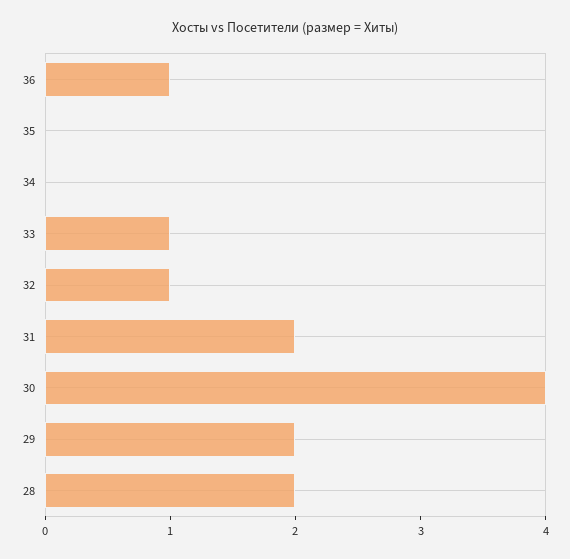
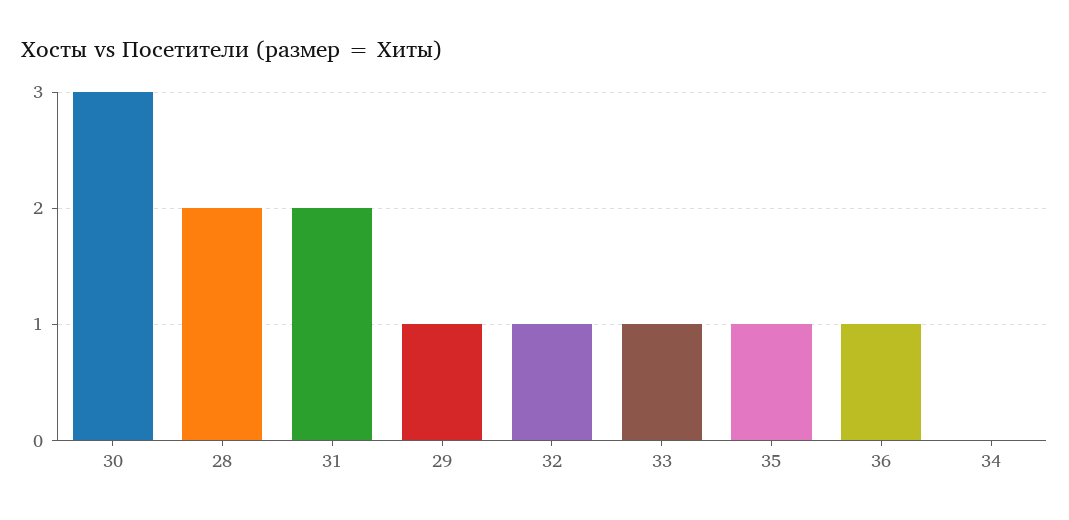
  {
    "36": 1,
-   "35": 0,
+   "35": 1,
    "34": 0,
    "33": 1,
    "32": 1,
    "31": 2,
-   "30": 4,
+   "30": 3,
-   "29": 2,
+   "29": 1,
    "28": 2
  }

